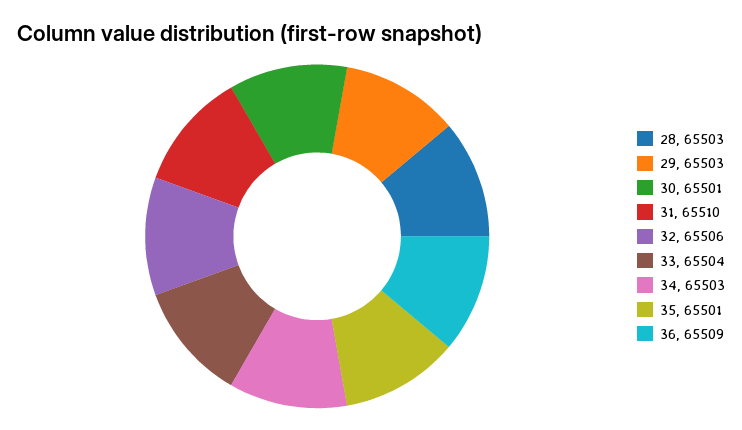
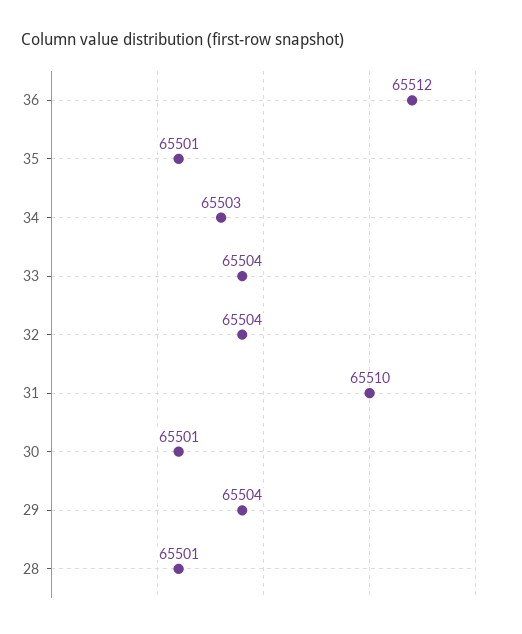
  {
-   "28": 65503,
+   "28": 65501,
-   "29": 65503,
+   "29": 65504,
    "30": 65501,
    "31": 65510,
-   "32": 65506,
+   "32": 65504,
    "33": 65504,
    "34": 65503,
    "35": 65501,
-   "36": 65509
+   "36": 65512
  }

